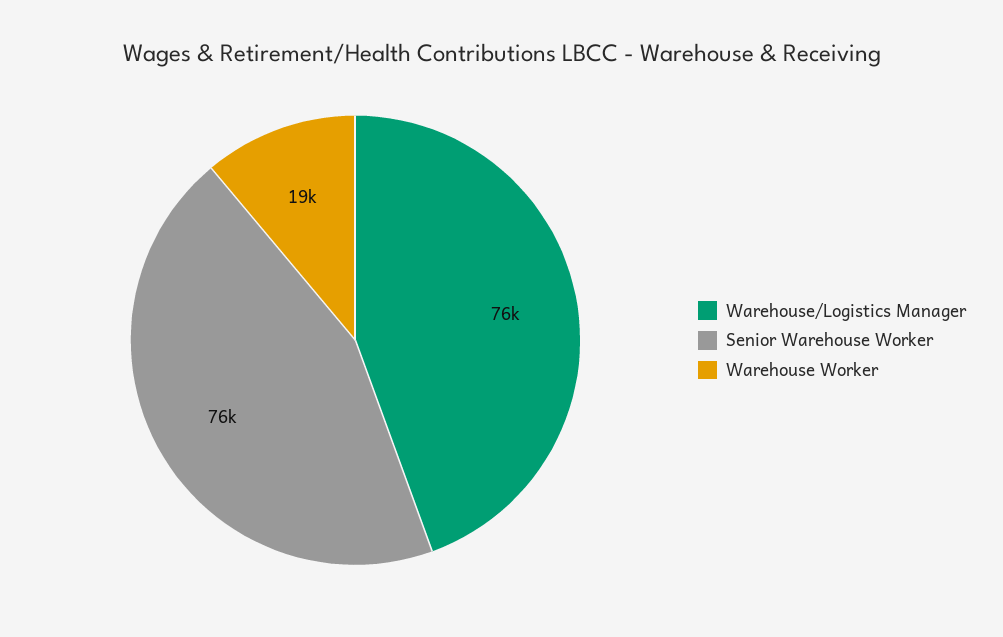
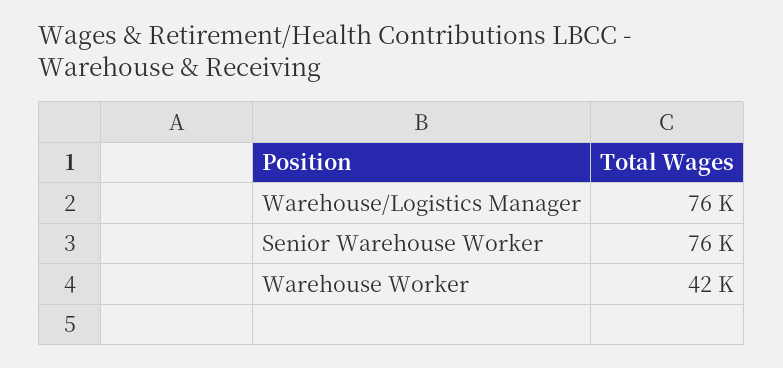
  {
    "Warehouse/Logistics Manager": 76000,
    "Senior Warehouse Worker": 76000,
-   "Warehouse Worker": 19000
+   "Warehouse Worker": 42000
  }

